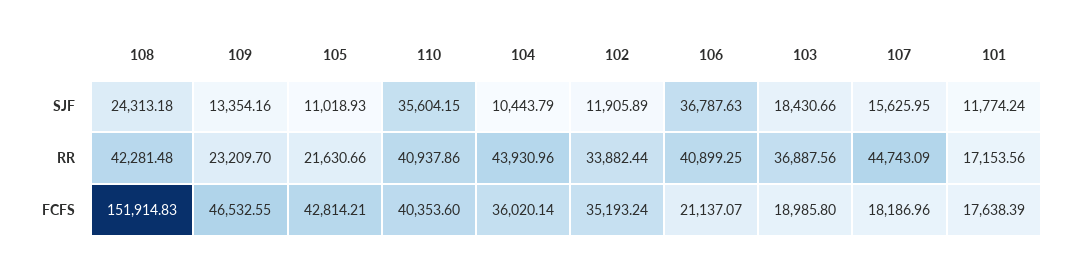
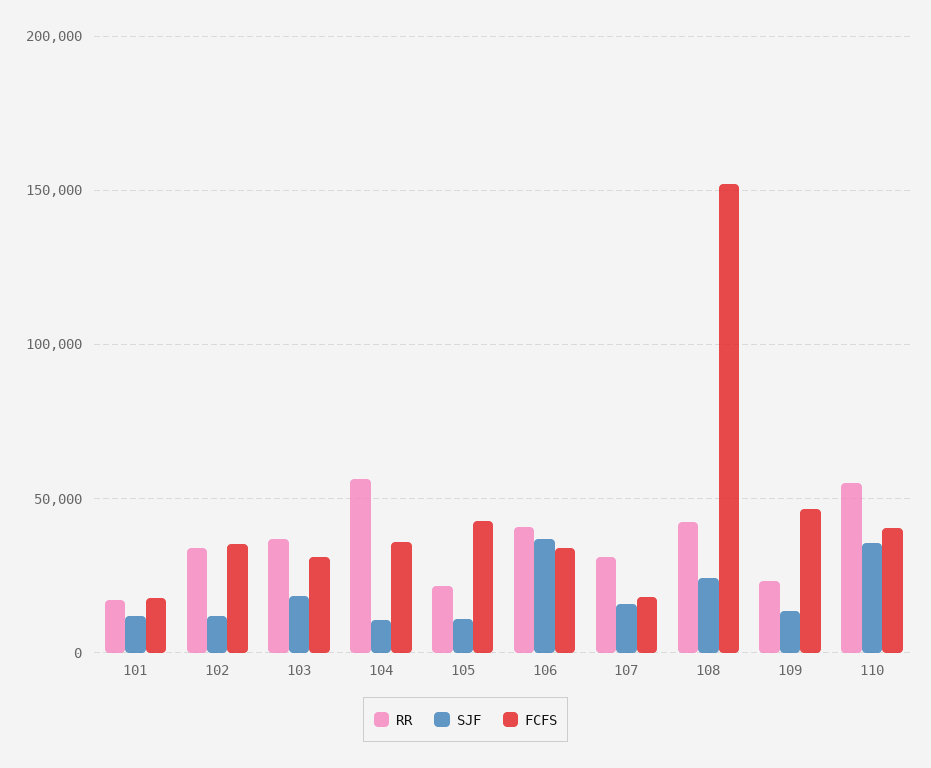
  {
    "SJF": {
      "108": 24313.18,
      "109": 13354.16,
      "105": 11018.93,
      "110": 35604.15,
      "104": 10443.79,
      "102": 11905.89,
      "106": 36787.63,
      "103": 18430.66,
      "107": 15625.95,
      "101": 11774.24
    },
    "RR": {
      "108": 42281.48,
      "109": 23209.7,
      "105": 21630.66,
-     "110": 40937.86,
+     "110": 55000,
-     "104": 43930.96,
+     "104": 55000,
      "102": 33882.44,
      "106": 40899.25,
      "103": 36887.56,
-     "107": 44743.09,
+     "107": 30000,
      "101": 17153.56
    },
    "FCFS": {
      "108": 151914.83,
      "109": 46532.55,
      "105": 42814.21,
      "110": 40353.6,
      "104": 36020.14,
      "102": 35193.24,
-     "106": 21137.07,
+     "106": 35000,
-     "103": 18985.8,
+     "103": 30000,
      "107": 18186.96,
      "101": 17638.39
    }
  }

